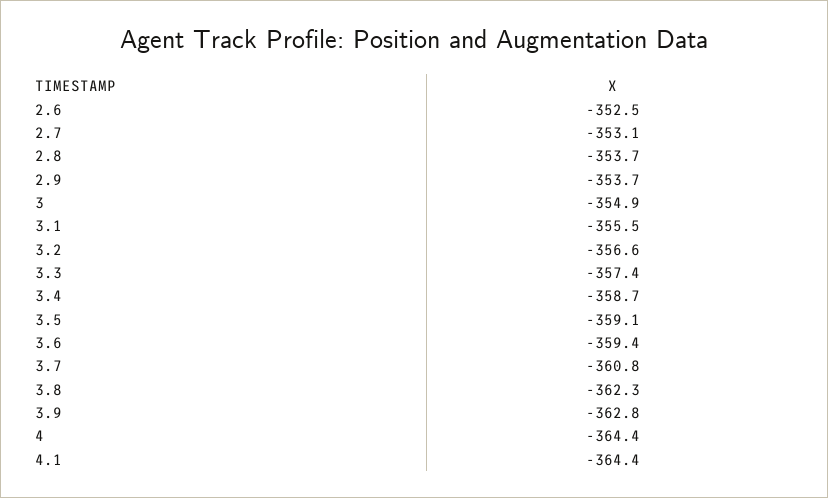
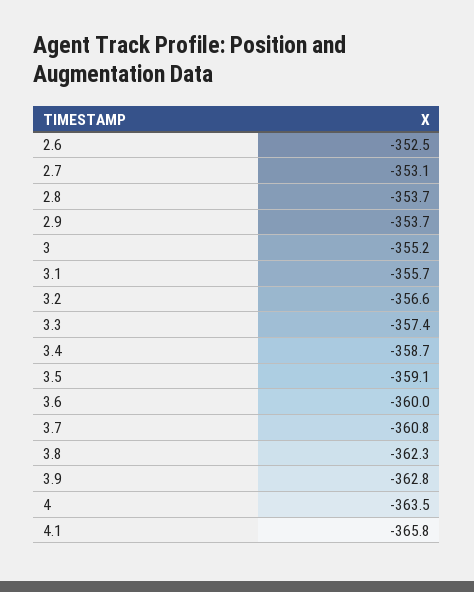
  {
    "2.6": -352.5,
    "2.7": -353.1,
    "2.8": -353.7,
    "2.9": -353.7,
-   "3": -354.9,
+   "3": -355.2,
-   "3.1": -355.5,
+   "3.1": -355.7,
    "3.2": -356.6,
    "3.3": -357.4,
    "3.4": -358.7,
    "3.5": -359.1,
-   "3.6": -359.4,
+   "3.6": -360,
    "3.7": -360.8,
    "3.8": -362.3,
    "3.9": -362.8,
-   "4": -364.4,
+   "4": -363.5,
-   "4.1": -364.4
+   "4.1": -365.8
  }

